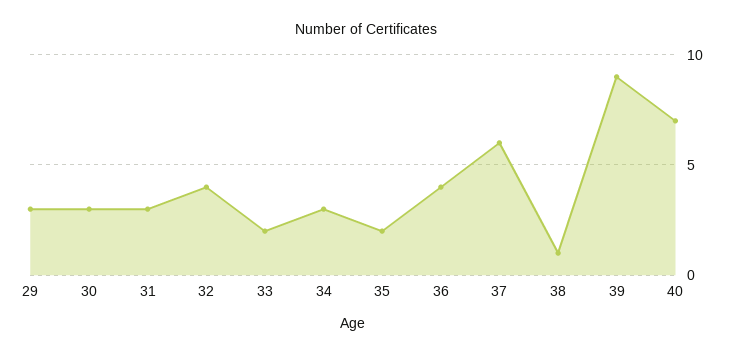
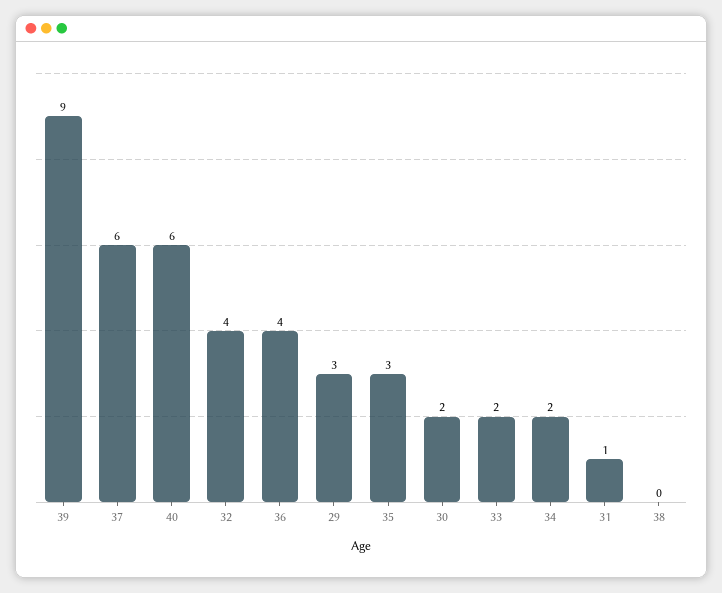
  {
    "29": 3,
-   "30": 3,
+   "30": 2,
-   "31": 3,
+   "31": 1,
    "32": 4,
    "33": 2,
-   "34": 3,
+   "34": 2,
-   "35": 2,
+   "35": 3,
    "36": 4,
    "37": 6,
-   "38": 1,
+   "38": 0,
    "39": 9,
-   "40": 7
+   "40": 6
  }

